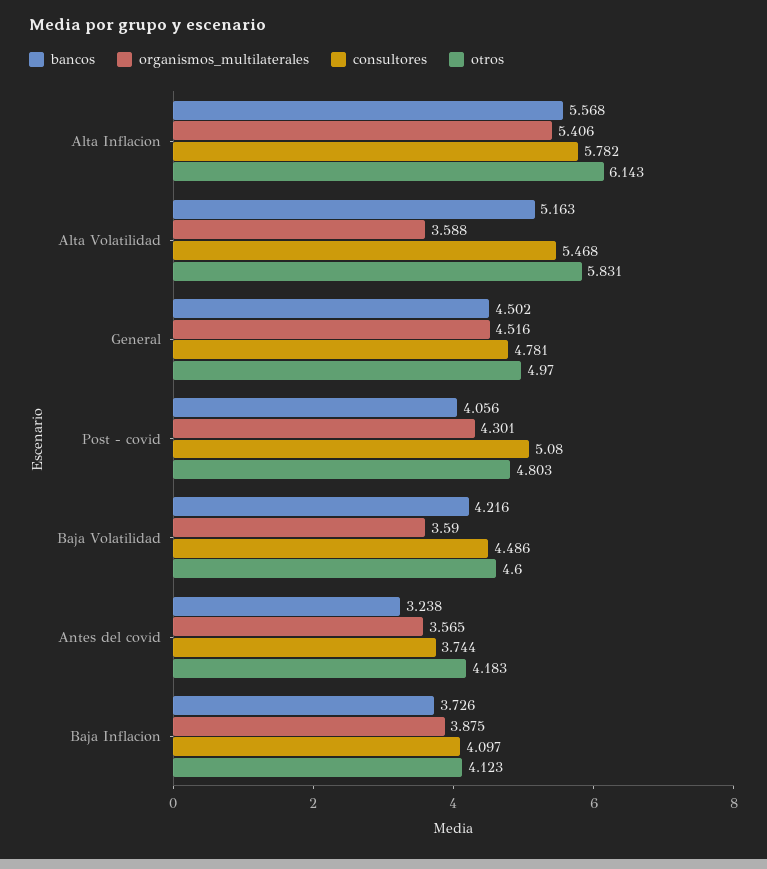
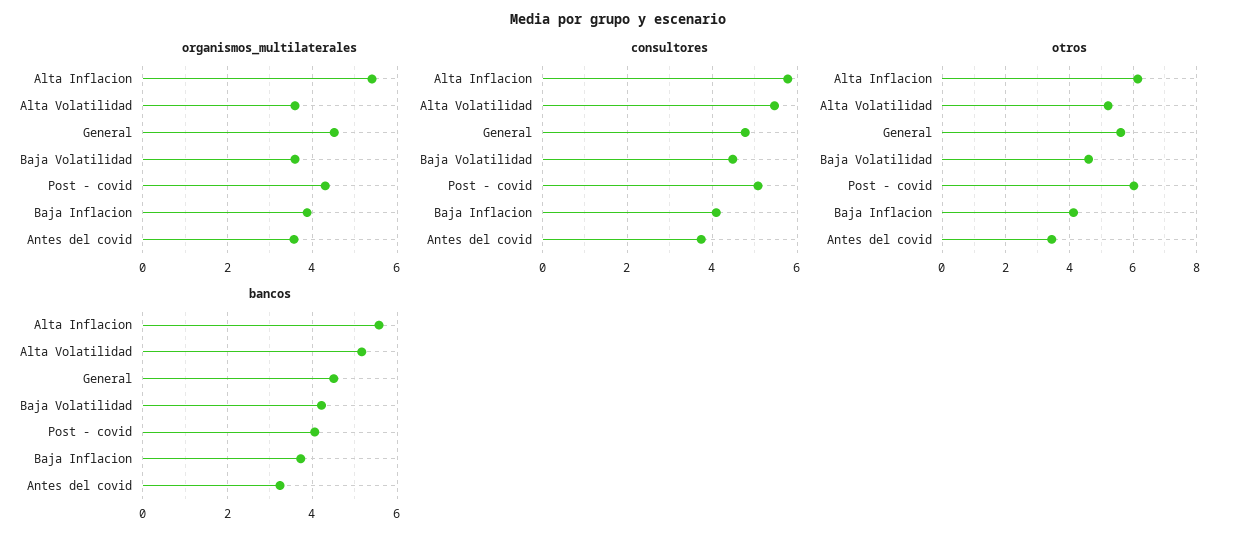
  {
    "bancos": {
      "Alta Inflacion": 5.568,
      "Alta Volatilidad": 5.163,
      "General": 4.502,
      "Post - covid": 4.056,
      "Baja Volatilidad": 4.216,
      "Antes del covid": 3.238,
      "Baja Inflacion": 3.726
    },
    "organismos_multilaterales": {
      "Alta Inflacion": 5.406,
      "Alta Volatilidad": 3.588,
      "General": 4.516,
      "Post - covid": 4.301,
      "Baja Volatilidad": 3.59,
      "Antes del covid": 3.565,
      "Baja Inflacion": 3.875
    },
    "consultores": {
      "Alta Inflacion": 5.782,
      "Alta Volatilidad": 5.468,
      "General": 4.781,
      "Post - covid": 5.08,
      "Baja Volatilidad": 4.486,
      "Antes del covid": 3.744,
      "Baja Inflacion": 4.097
    },
    "otros": {
      "Alta Inflacion": 6.143,
-     "Alta Volatilidad": 5.831,
+     "Alta Volatilidad": 5.2,
-     "General": 4.97,
+     "General": 5.6,
-     "Post - covid": 4.803,
+     "Post - covid": 6,
      "Baja Volatilidad": 4.6,
-     "Antes del covid": 4.183,
+     "Antes del covid": 3.4,
      "Baja Inflacion": 4.123
    }
  }

